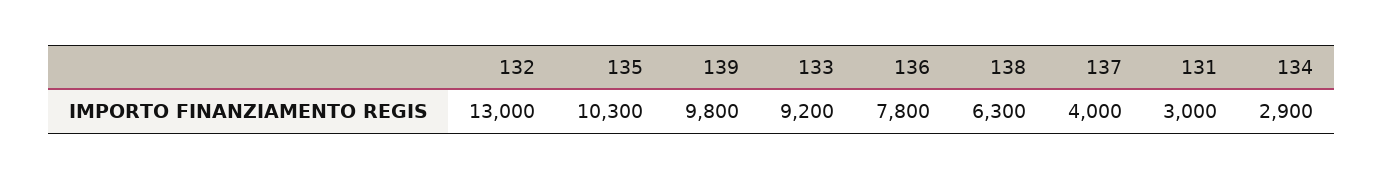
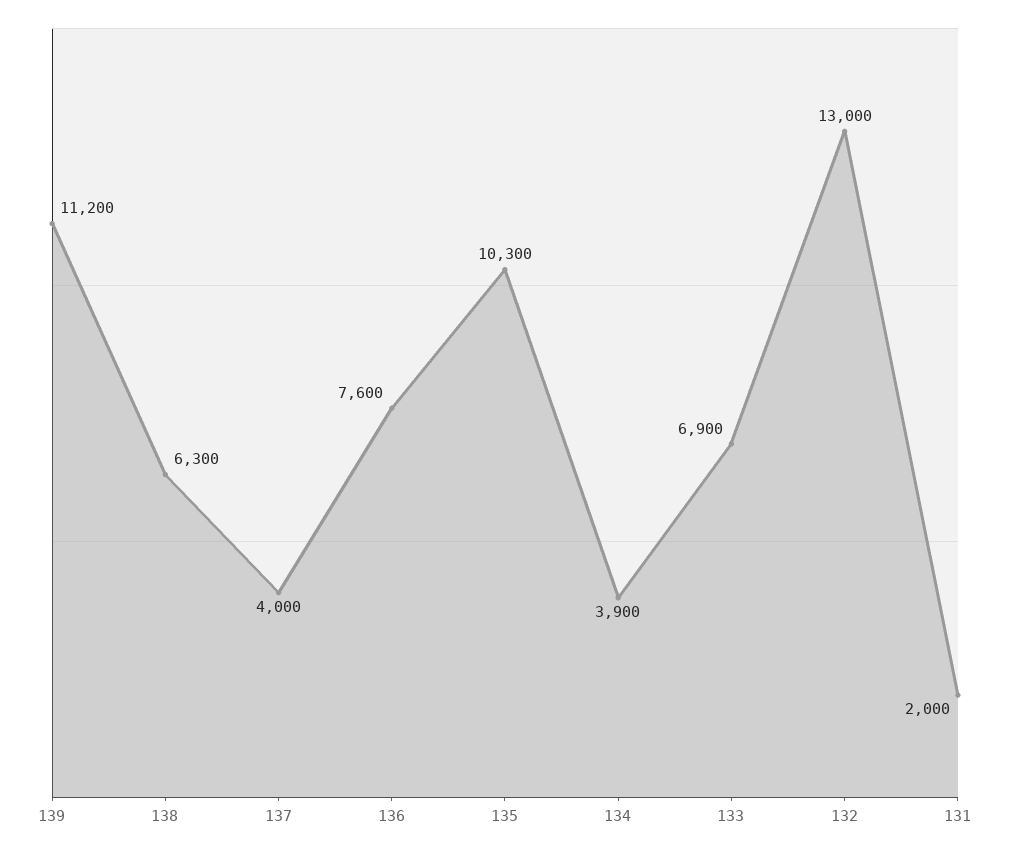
  {
    "132": 13000,
    "135": 10300,
-   "139": 9800,
+   "139": 11200,
-   "133": 9200,
+   "133": 6900,
-   "136": 7800,
+   "136": 7600,
    "138": 6300,
    "137": 4000,
-   "131": 3000,
+   "131": 2000,
-   "134": 2900
+   "134": 3900
  }

